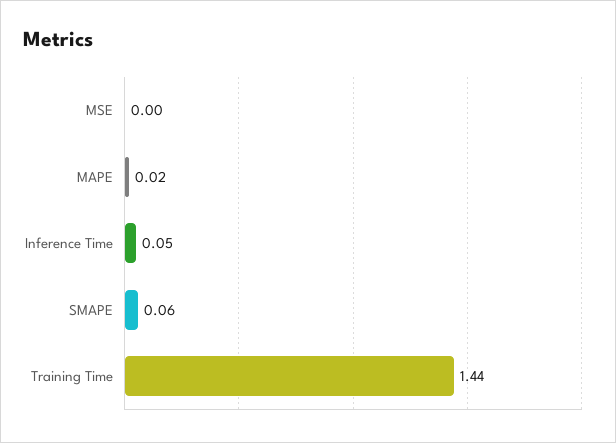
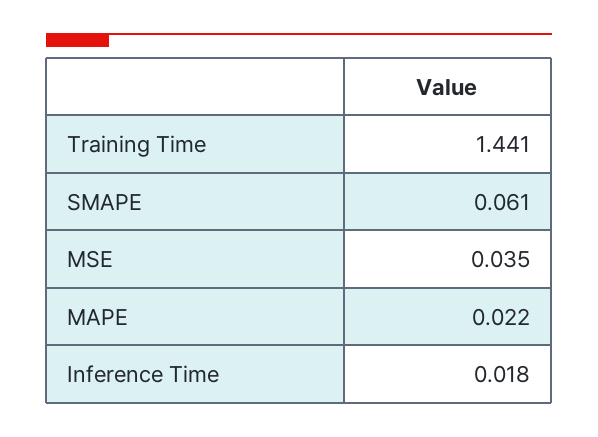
  {
-   "MSE": 0,
+   "MSE": 0.035,
    "MAPE": 0.022,
-   "Inference Time": 0.05,
+   "Inference Time": 0.018,
    "SMAPE": 0.061,
    "Training Time": 1.441
  }

